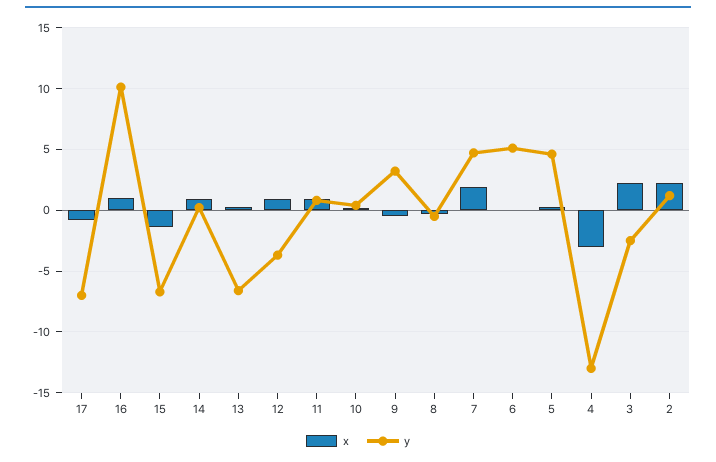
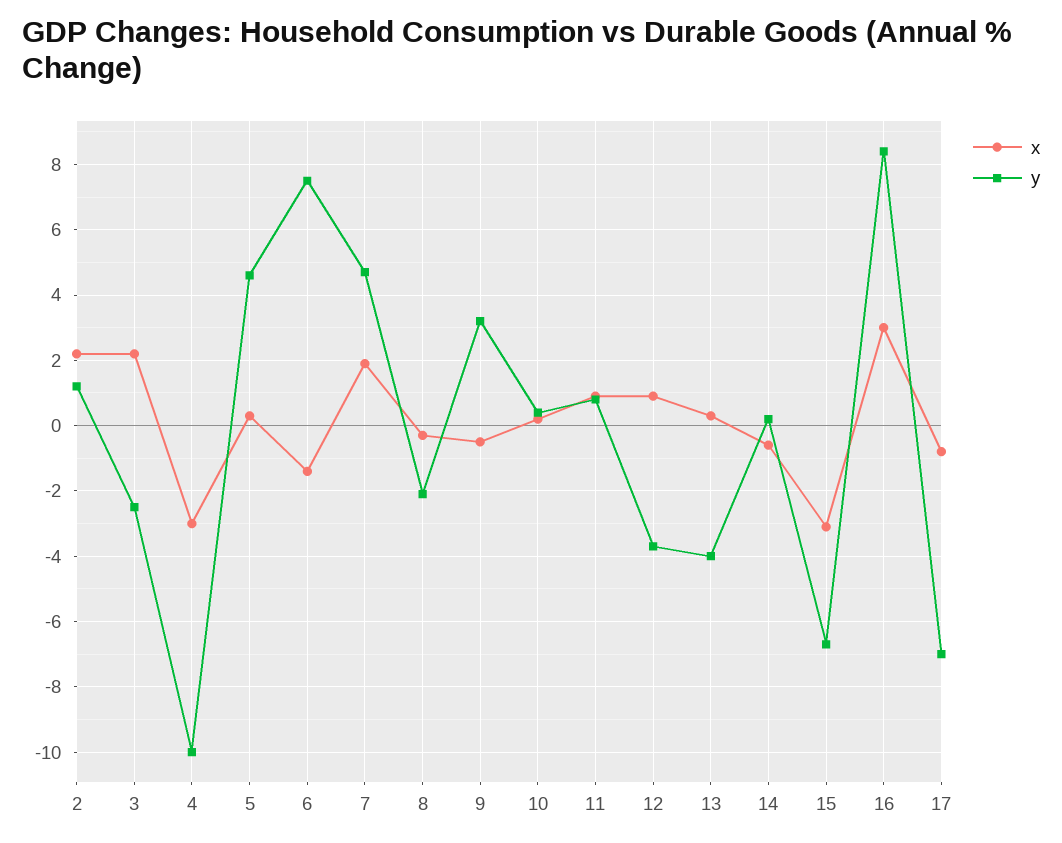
  {
    "x": {
      "17": -1,
-     "16": 1,
+     "16": 3,
-     "15": -1.5,
+     "15": -3,
-     "14": 1,
+     "14": -0.5,
      "13": 0.5,
      "12": 1,
      "11": 1,
      "10": 0,
      "9": -0.5,
      "8": -0.5,
      "7": 2,
-     "6": 0,
+     "6": -1.5,
      "5": 0.5,
      "4": -3,
      "3": 2,
      "2": 2
    },
    "y": {
      "17": -7,
-     "16": 10,
+     "16": 8.5,
      "15": -6.5,
      "14": 0,
-     "13": -6.5,
+     "13": -4,
      "12": -3.5,
      "11": 1,
      "10": 0.5,
      "9": 3,
-     "8": -0.5,
+     "8": -2,
      "7": 4.5,
-     "6": 5,
+     "6": 7.5,
      "5": 4.5,
-     "4": -13,
+     "4": -10,
      "3": -2.5,
      "2": 1
    }
  }

